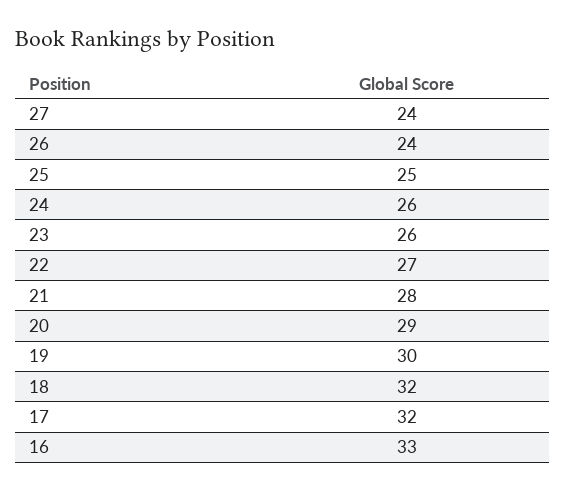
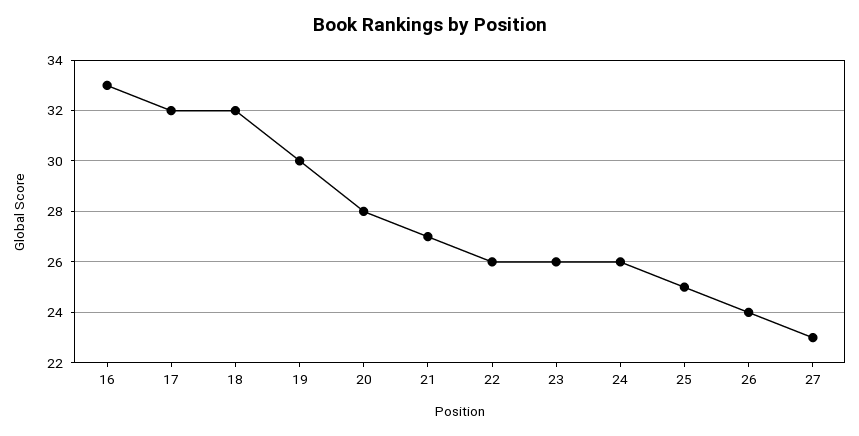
  {
-   "27": 24,
+   "27": 23,
    "26": 24,
    "25": 25,
    "24": 26,
    "23": 26,
-   "22": 27,
+   "22": 26,
-   "21": 28,
+   "21": 27,
-   "20": 29,
+   "20": 28,
    "19": 30,
    "18": 32,
    "17": 32,
    "16": 33
  }

